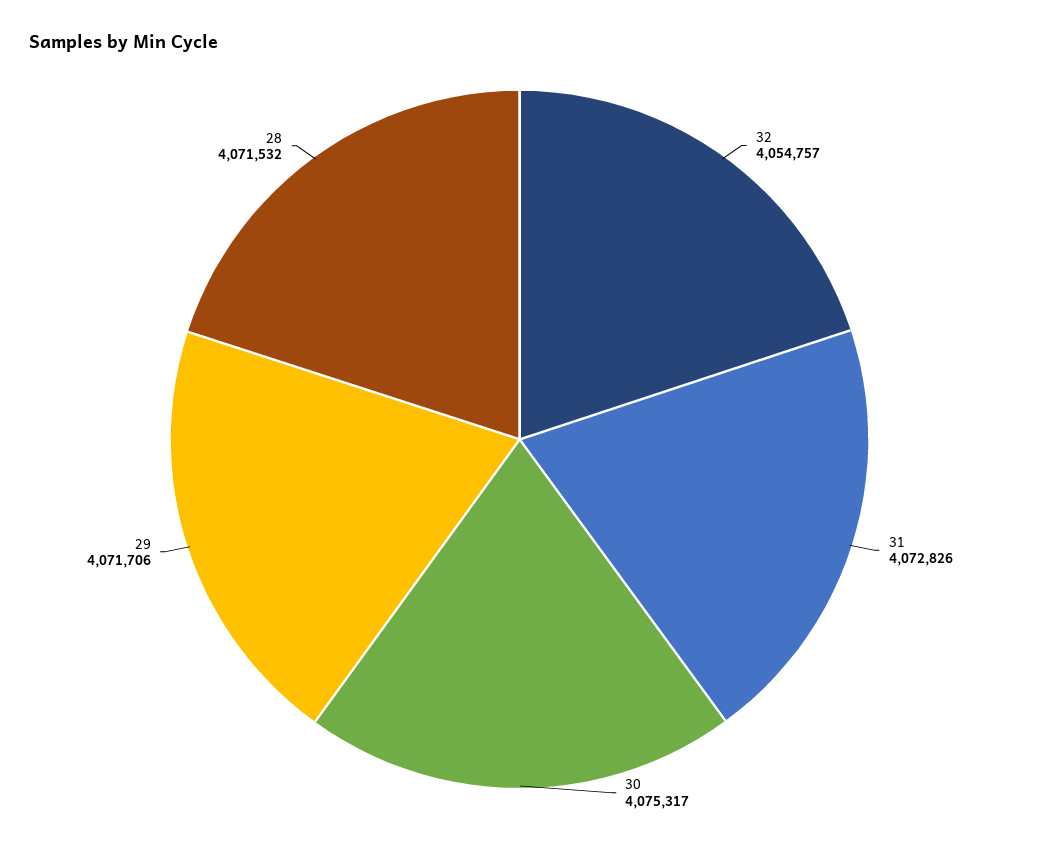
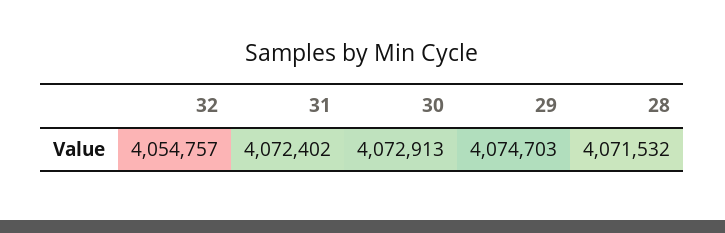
  {
    "32": 4054757,
-   "31": 4072826,
+   "31": 4072402,
-   "30": 4075317,
+   "30": 4072913,
-   "29": 4071706,
+   "29": 4074703,
    "28": 4071532
  }

